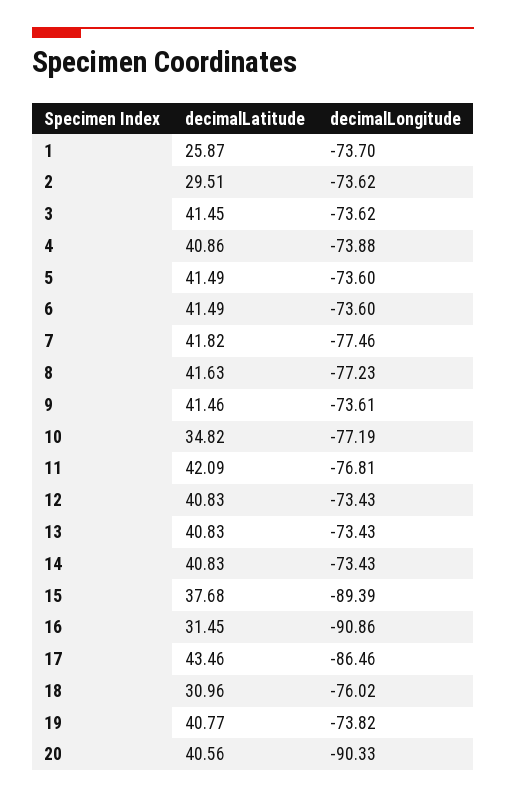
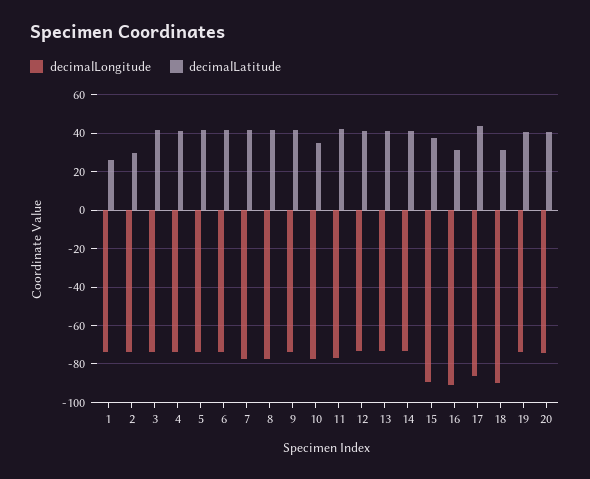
  {
    "decimalLatitude": {
      "1": 25.87,
      "2": 29.51,
      "3": 41.45,
      "4": 40.86,
      "5": 41.49,
      "6": 41.49,
      "7": 41.82,
      "8": 41.63,
      "9": 41.46,
      "10": 34.82,
      "11": 42.09,
      "12": 40.83,
      "13": 40.83,
      "14": 40.83,
      "15": 37.68,
      "16": 31.45,
      "17": 43.46,
      "18": 30.96,
      "19": 40.77,
      "20": 40.56
    },
    "decimalLongitude": {
      "1": -73.7,
      "2": -73.62,
      "3": -73.62,
      "4": -73.88,
      "5": -73.6,
      "6": -73.6,
      "7": -77.46,
      "8": -77.23,
      "9": -73.61,
      "10": -77.19,
      "11": -76.81,
      "12": -73.43,
      "13": -73.43,
      "14": -73.43,
      "15": -89.39,
      "16": -90.86,
      "17": -86.46,
-     "18": -76.02,
+     "18": -90,
      "19": -73.82,
-     "20": -90.33
+     "20": -75
    }
  }

